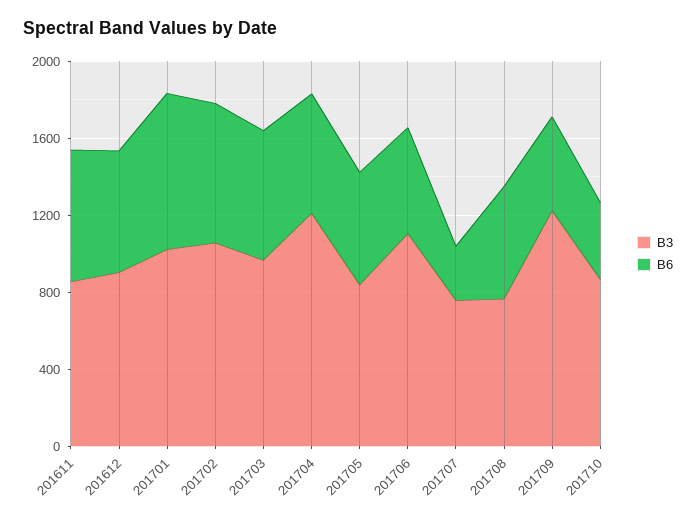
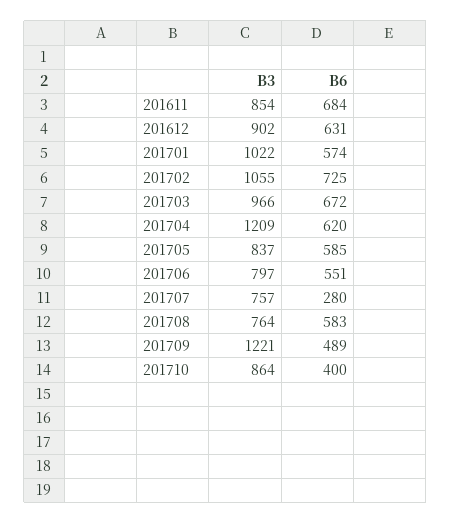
  {
    "B3": {
      "201611": 854,
      "201612": 902,
      "201701": 1022,
      "201702": 1055,
      "201703": 966,
      "201704": 1209,
      "201705": 837,
-     "201706": 1100,
+     "201706": 797,
      "201707": 757,
      "201708": 764,
      "201709": 1221,
      "201710": 864
    },
    "B6": {
      "201611": 684,
      "201612": 631,
-     "201701": 800,
+     "201701": 574,
      "201702": 725,
      "201703": 672,
      "201704": 620,
      "201705": 585,
      "201706": 551,
      "201707": 280,
      "201708": 583,
      "201709": 489,
      "201710": 400
    }
  }

